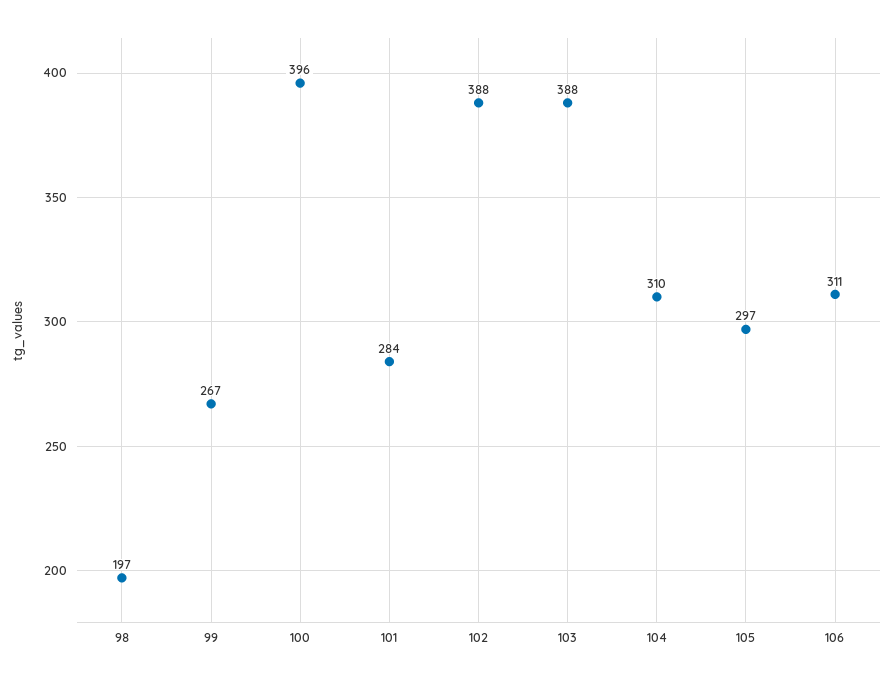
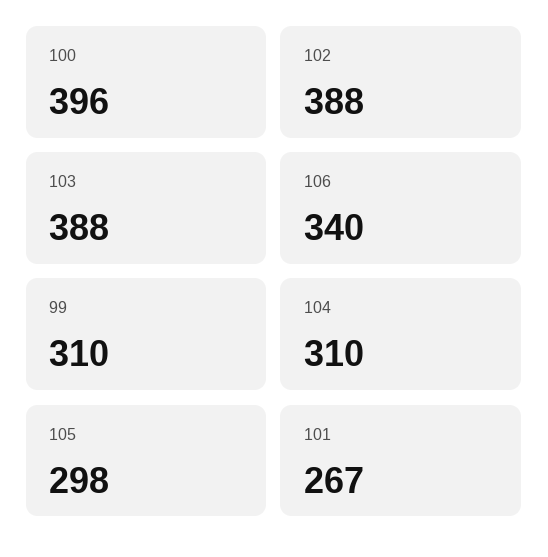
  {
-   "98": 197,
-   "99": 267,
+   "99": 310,
    "100": 396,
-   "101": 284,
+   "101": 267,
    "102": 388,
    "103": 388,
    "104": 310,
-   "105": 297,
+   "105": 298,
-   "106": 311
+   "106": 340
  }

